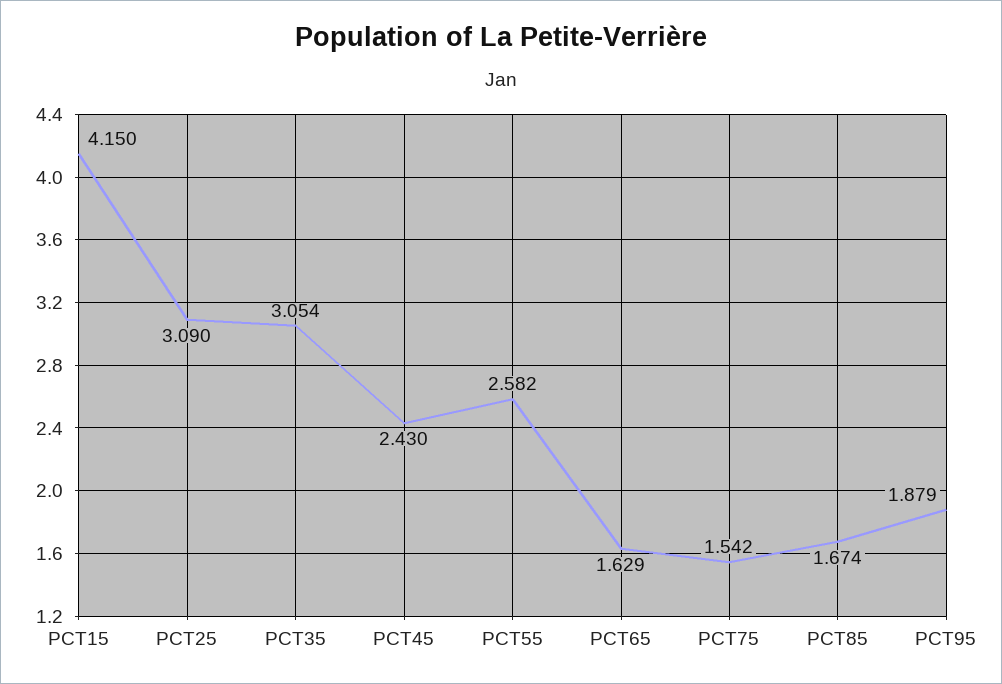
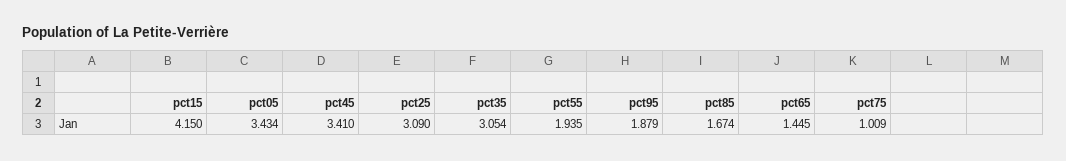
  {
    "PCT15": 4.15,
    "PCT25": 3.09,
    "PCT35": 3.054,
-   "PCT45": 2.43,
+   "PCT45": 3.41,
-   "PCT55": 2.582,
+   "PCT55": 1.935,
-   "PCT65": 1.629,
+   "PCT65": 1.445,
-   "PCT75": 1.542,
+   "PCT75": 1.009,
    "PCT85": 1.674,
-   "PCT95": 1.879
+   "PCT95": 1.879,
+   "pct05": 3.434
  }

